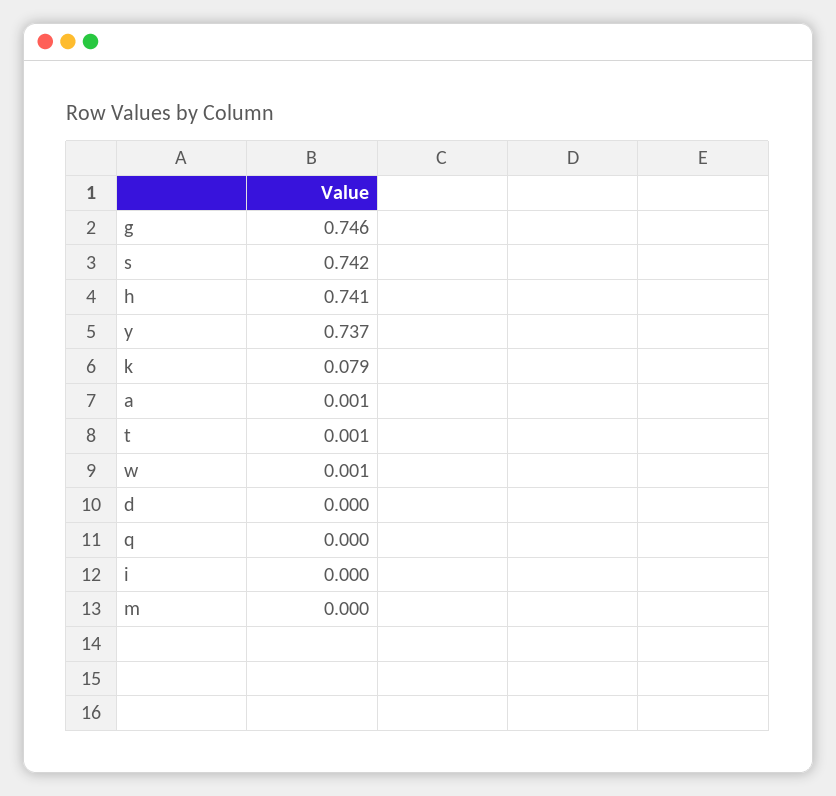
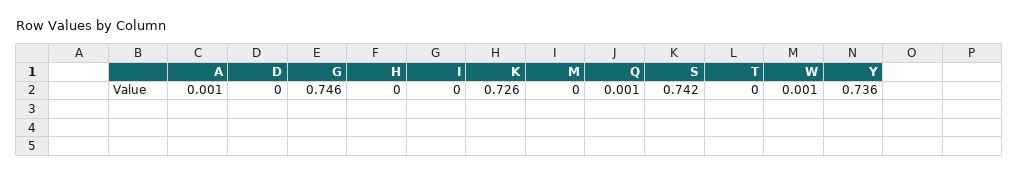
  {
    "g": 0.746,
    "s": 0.742,
-   "h": 0.741,
+   "h": 0,
-   "y": 0.737,
+   "y": 0.736,
-   "k": 0.079,
+   "k": 0.726,
    "a": 0.001,
-   "t": 0.001,
+   "t": 0,
    "w": 0.001,
    "d": 0,
-   "q": 0,
+   "q": 0.001,
    "i": 0,
    "m": 0
  }

